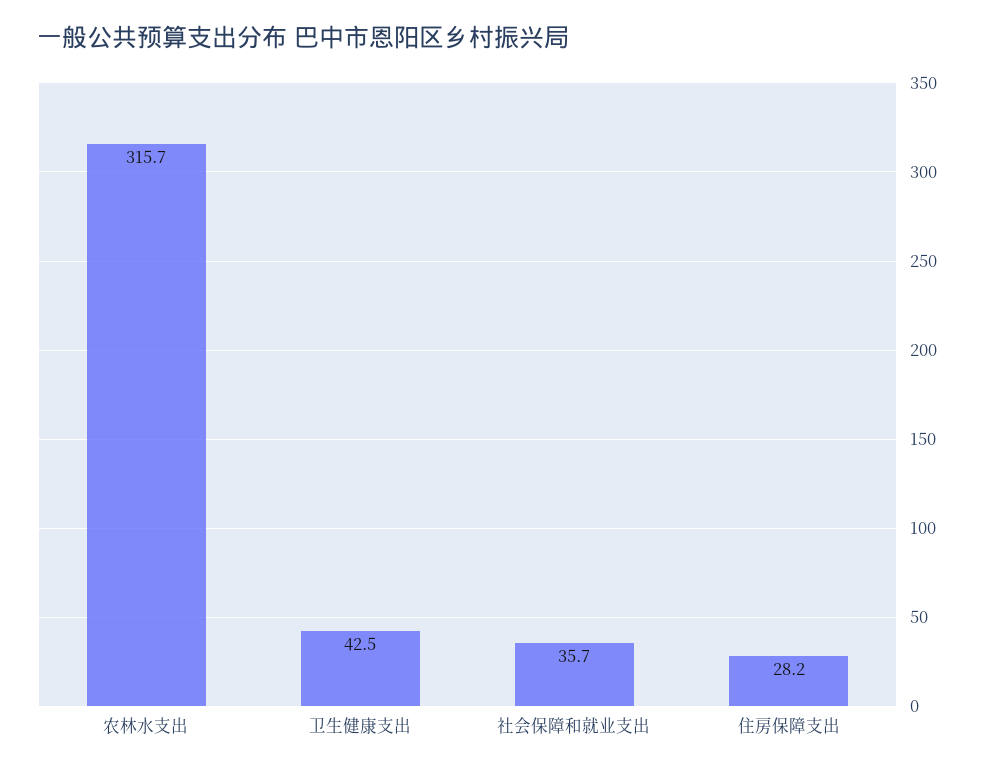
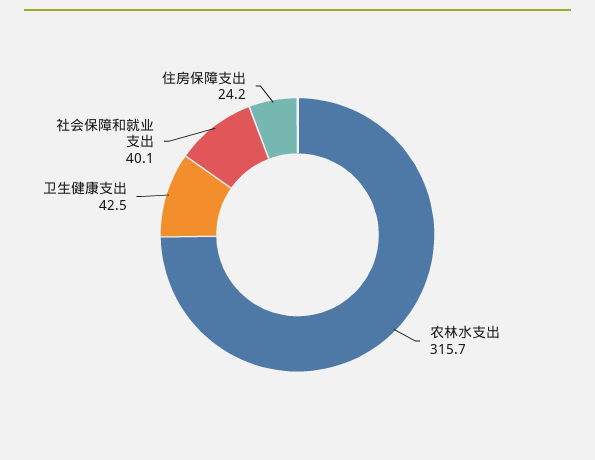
  {
    "农林水支出": 315.7,
    "卫生健康支出": 42.5,
-   "社会保障和就业支出": 35.7,
+   "社会保障和就业支出": 40.1,
-   "住房保障支出": 28.2
+   "住房保障支出": 24.2
  }

